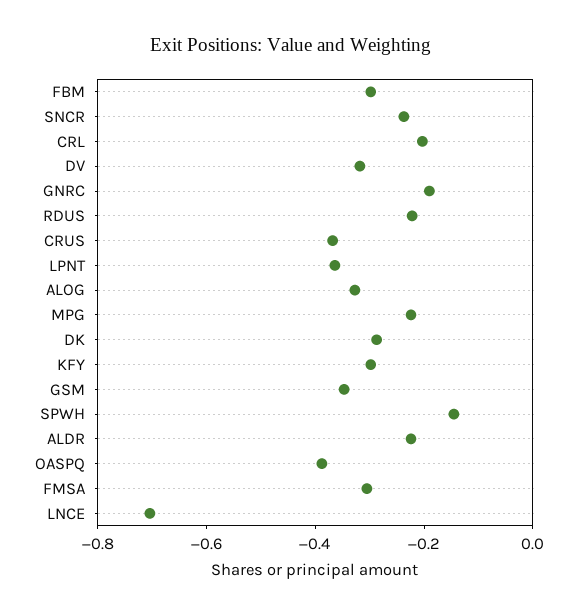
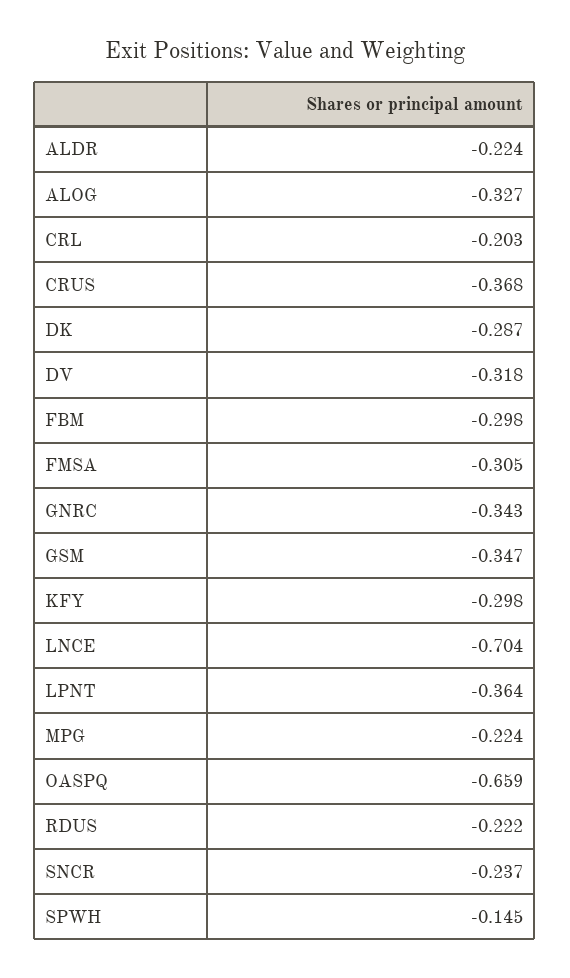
  {
    "FBM": -0.298,
    "SNCR": -0.237,
    "CRL": -0.203,
    "DV": -0.318,
-   "GNRC": -0.2,
+   "GNRC": -0.343,
    "RDUS": -0.222,
    "CRUS": -0.368,
    "LPNT": -0.364,
    "ALOG": -0.327,
    "MPG": -0.224,
    "DK": -0.287,
    "KFY": -0.298,
    "GSM": -0.347,
    "SPWH": -0.145,
    "ALDR": -0.224,
-   "OASPQ": -0.4,
+   "OASPQ": -0.659,
    "FMSA": -0.305,
    "LNCE": -0.704
  }

